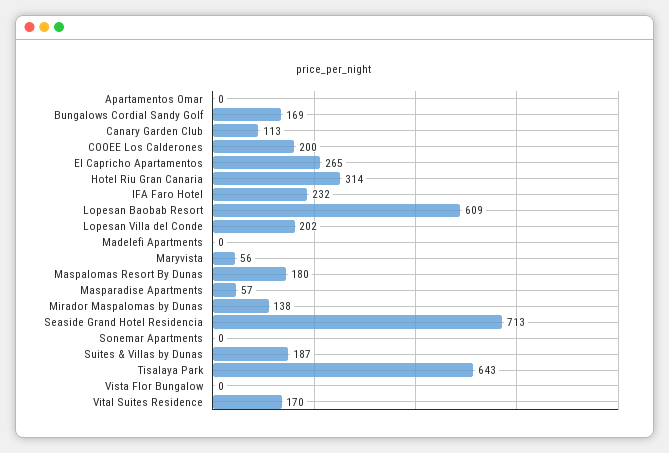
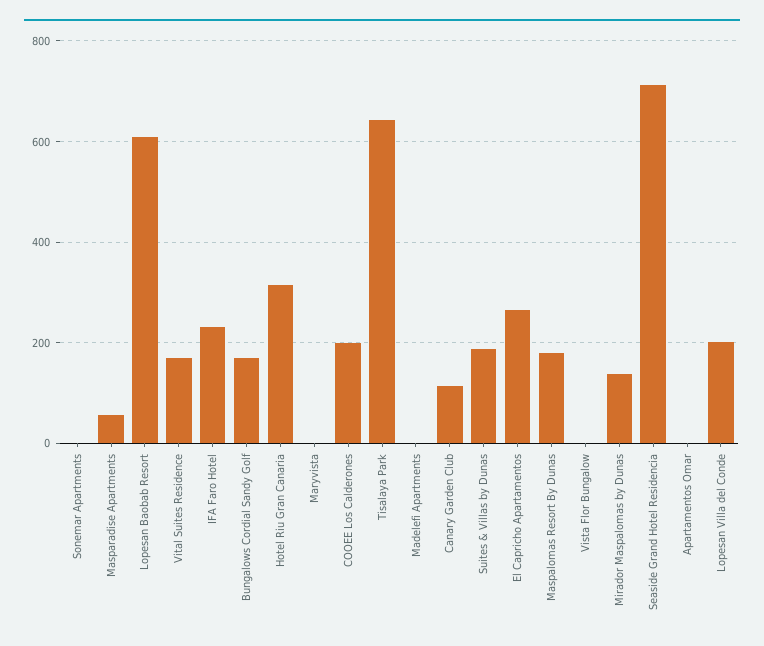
  {
    "Apartamentos Omar": 0,
    "Bungalows Cordial Sandy Golf": 169,
    "Canary Garden Club": 113,
    "COOEE Los Calderones": 200,
    "El Capricho Apartamentos": 265,
    "Hotel Riu Gran Canaria": 314,
    "IFA Faro Hotel": 232,
    "Lopesan Baobab Resort": 609,
    "Lopesan Villa del Conde": 202,
    "Madelefi Apartments": 0,
-   "Maryvista": 56,
+   "Maryvista": 0,
    "Maspalomas Resort By Dunas": 180,
    "Masparadise Apartments": 57,
    "Mirador Maspalomas by Dunas": 138,
    "Seaside Grand Hotel Residencia": 713,
    "Sonemar Apartments": 0,
    "Suites & Villas by Dunas": 187,
    "Tisalaya Park": 643,
    "Vista Flor Bungalow": 0,
    "Vital Suites Residence": 170
  }

